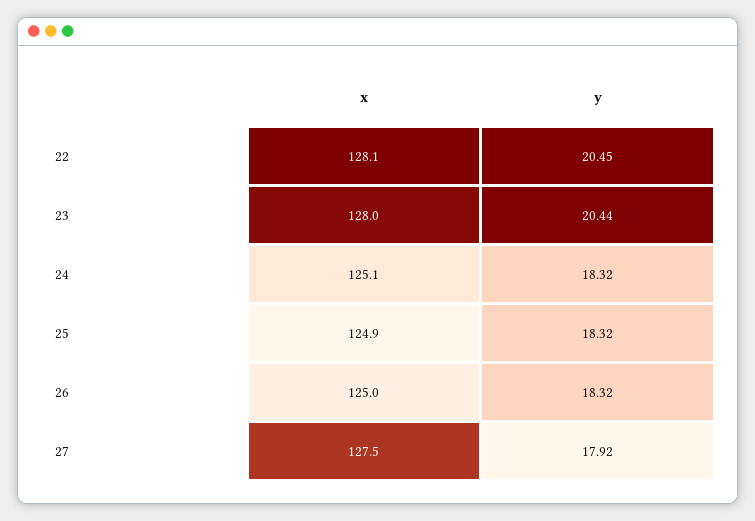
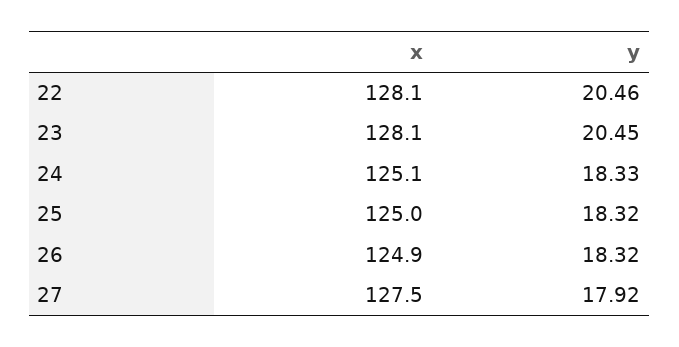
  {
    "x": {
      "22": 128.1,
-     "23": 128,
+     "23": 128.1,
      "24": 125.1,
-     "25": 124.9,
+     "25": 125,
-     "26": 125,
+     "26": 124.9,
      "27": 127.5
    },
    "y": {
-     "22": 20.45,
+     "22": 20.46,
-     "23": 20.44,
+     "23": 20.45,
-     "24": 18.32,
+     "24": 18.33,
      "25": 18.32,
      "26": 18.32,
      "27": 17.92
    }
  }

